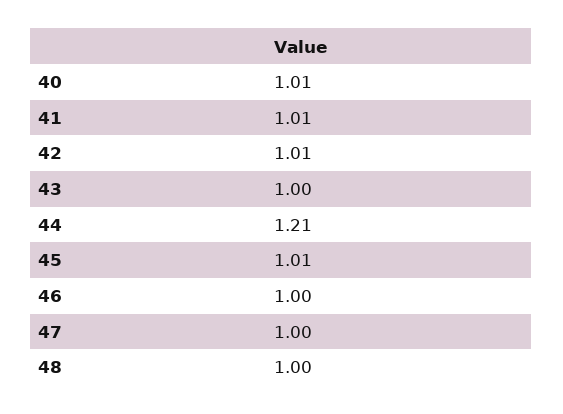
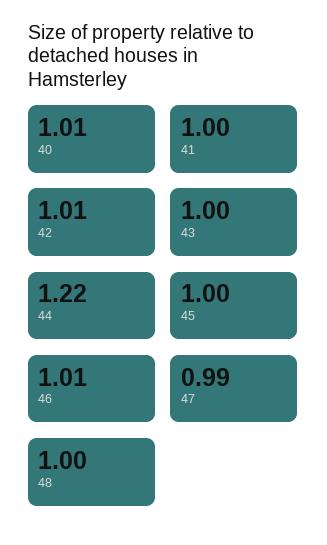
  {
    "40": 1.01,
-   "41": 1.01,
+   "41": 1,
    "42": 1.01,
    "43": 1,
-   "44": 1.21,
+   "44": 1.22,
-   "45": 1.01,
+   "45": 1,
-   "46": 1,
+   "46": 1.01,
-   "47": 1,
+   "47": 0.99,
    "48": 1
  }

